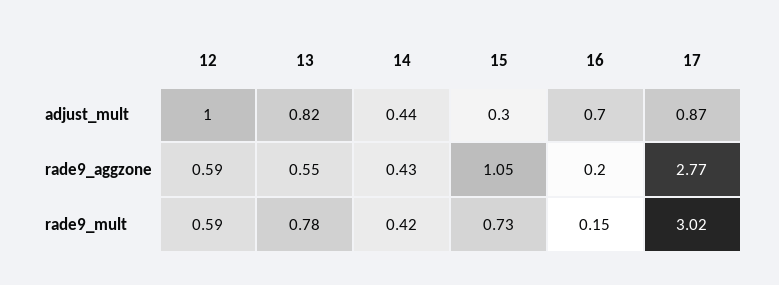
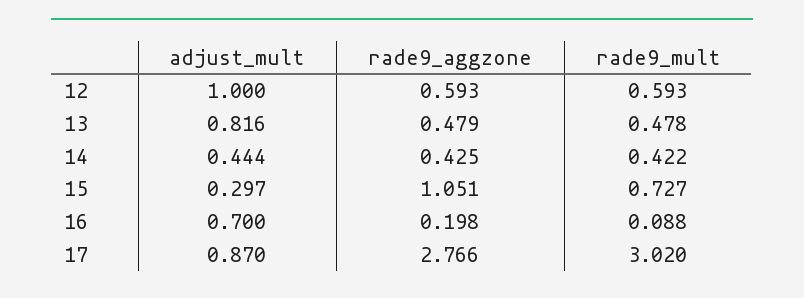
  {
    "12": {
      "adjust_mult": 1,
      "rade9_aggzone": 0.593,
      "rade9_mult": 0.593
    },
    "13": {
      "adjust_mult": 0.816,
-     "rade9_aggzone": 0.55,
+     "rade9_aggzone": 0.479,
-     "rade9_mult": 0.78
+     "rade9_mult": 0.478
    },
    "14": {
      "adjust_mult": 0.444,
      "rade9_aggzone": 0.425,
      "rade9_mult": 0.422
    },
    "15": {
      "adjust_mult": 0.297,
      "rade9_aggzone": 1.051,
      "rade9_mult": 0.727
    },
    "16": {
      "adjust_mult": 0.7,
      "rade9_aggzone": 0.198,
-     "rade9_mult": 0.15
+     "rade9_mult": 0.088
    },
    "17": {
      "adjust_mult": 0.87,
      "rade9_aggzone": 2.766,
      "rade9_mult": 3.02
    }
  }

